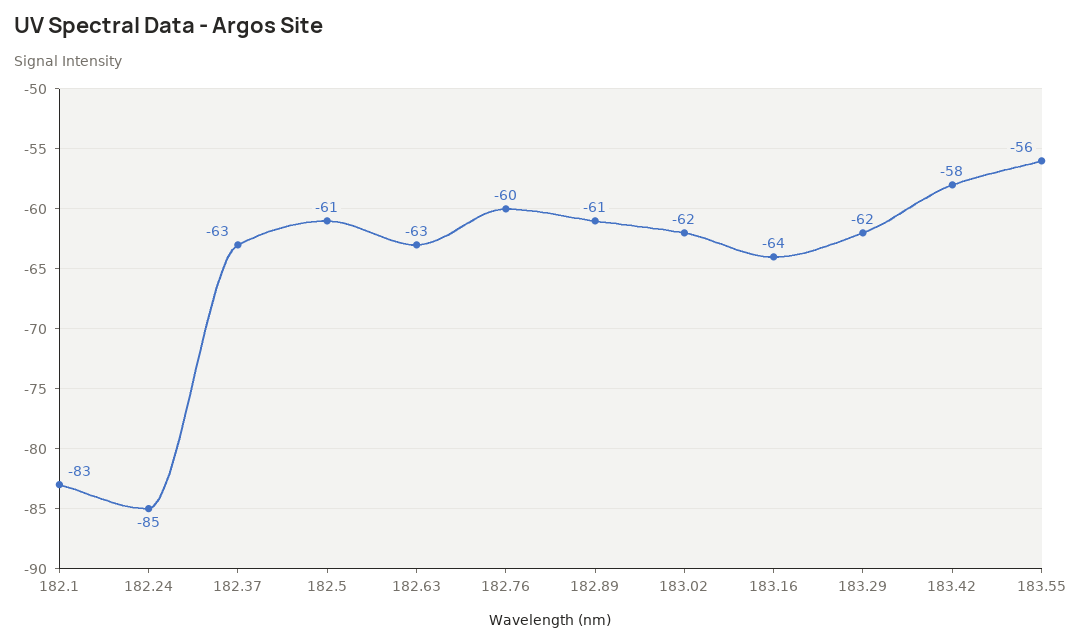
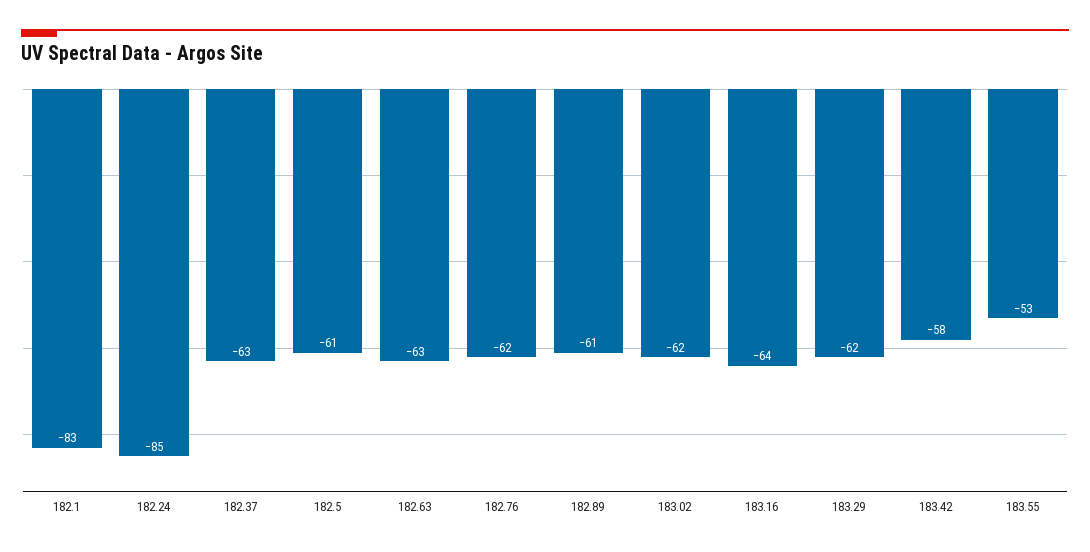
  {
    "182.1": -83,
    "182.24": -85,
    "182.37": -63,
    "182.5": -61,
    "182.63": -63,
-   "182.76": -60,
+   "182.76": -62,
    "182.89": -61,
    "183.02": -62,
    "183.16": -64,
    "183.29": -62,
    "183.42": -58,
-   "183.55": -56
+   "183.55": -53
  }

